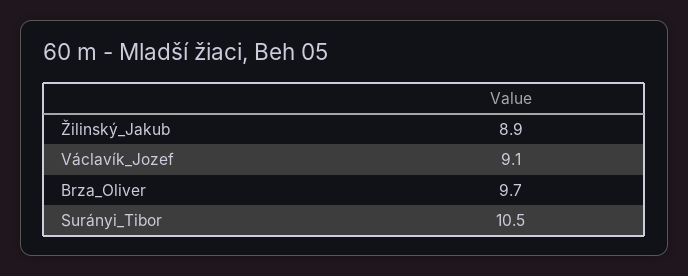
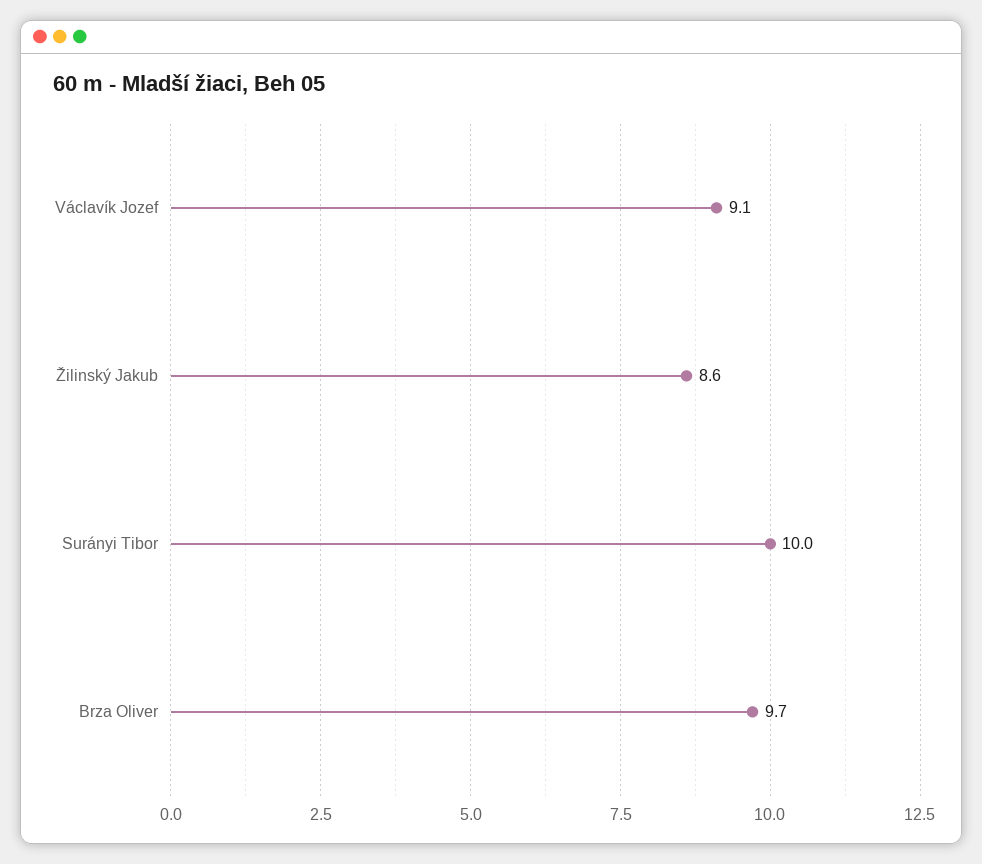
  {
-   "Žilinský_Jakub": 8.9,
+   "Žilinský_Jakub": 8.6,
    "Václavík_Jozef": 9.1,
    "Brza_Oliver": 9.7,
-   "Surányi_Tibor": 10.5
+   "Surányi_Tibor": 10
  }

